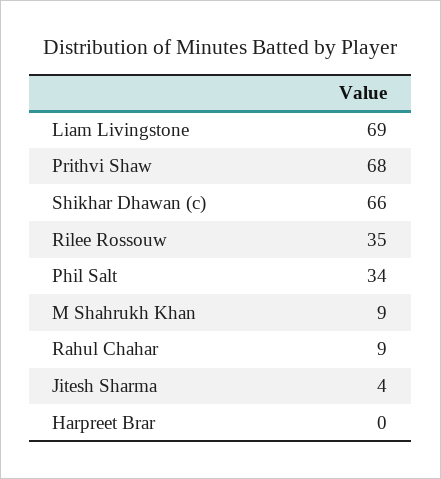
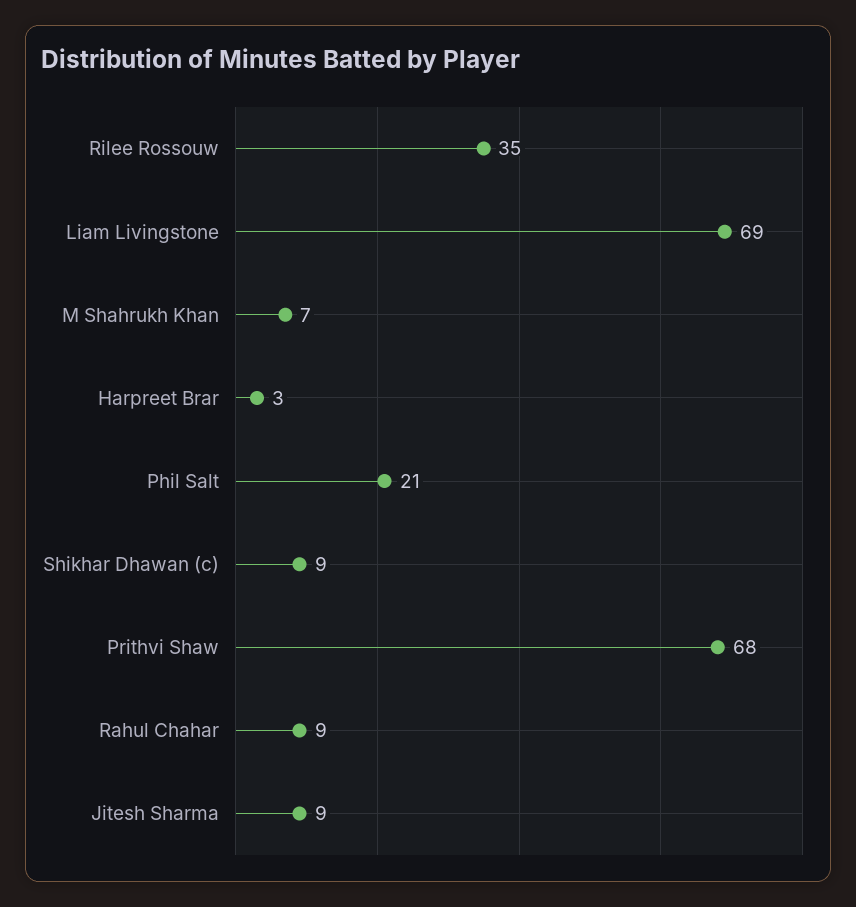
  {
    "Liam Livingstone": 69,
    "Prithvi Shaw": 68,
-   "Shikhar Dhawan (c)": 66,
+   "Shikhar Dhawan (c)": 9,
    "Rilee Rossouw": 35,
-   "Phil Salt": 34,
+   "Phil Salt": 21,
-   "M Shahrukh Khan": 9,
+   "M Shahrukh Khan": 7,
    "Rahul Chahar": 9,
-   "Jitesh Sharma": 4,
+   "Jitesh Sharma": 9,
-   "Harpreet Brar": 0
+   "Harpreet Brar": 3
  }

